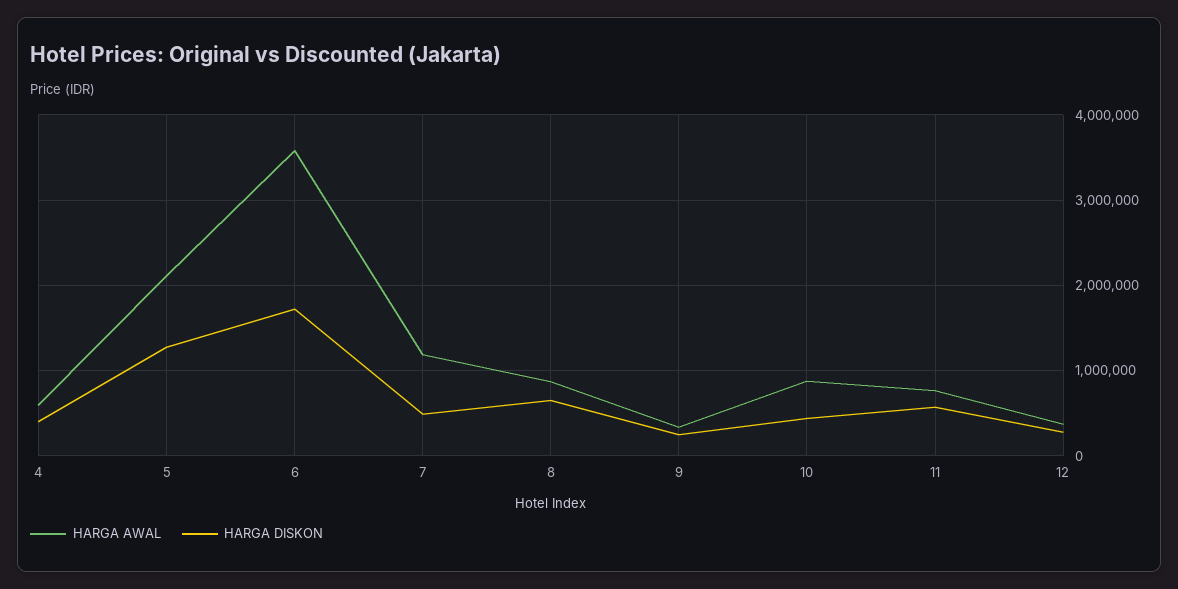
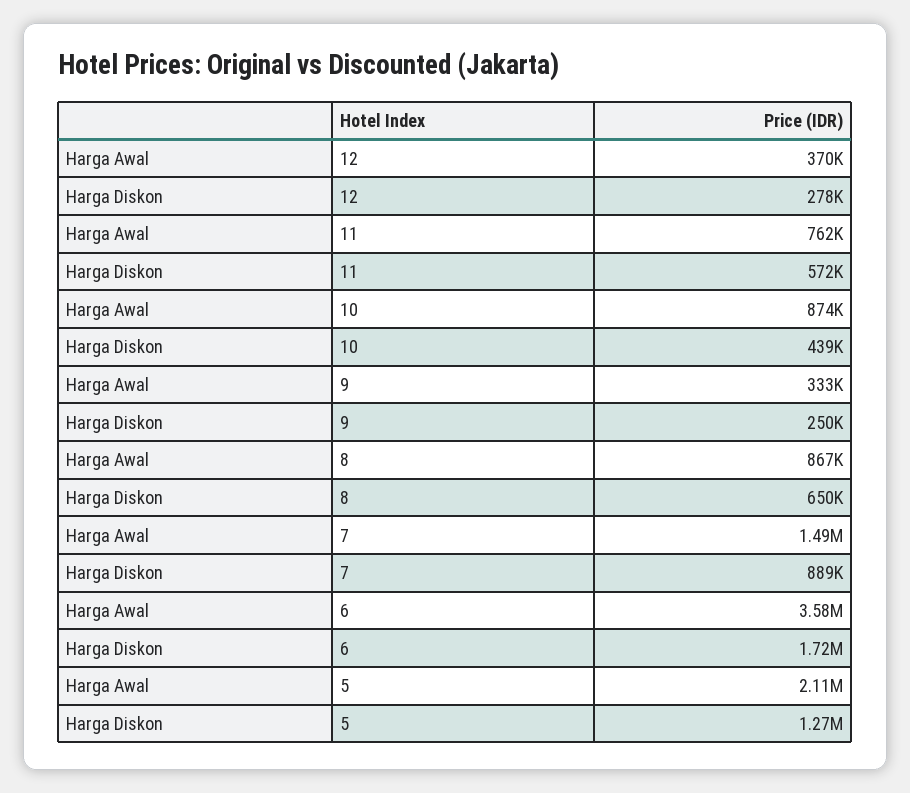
  {
    "HARGA AWAL": {
-     "4": 600000,
      "5": 2110000,
      "6": 3580000,
-     "7": 1200000,
+     "7": 1490000,
      "8": 867000,
      "9": 333000,
      "10": 874000,
      "11": 762000,
      "12": 370000
    },
    "HARGA DISKON": {
-     "4": 400000,
      "5": 1270000,
      "6": 1720000,
-     "7": 500000,
+     "7": 889000,
      "8": 650000,
      "9": 250000,
      "10": 439000,
      "11": 572000,
      "12": 278000
    }
  }

